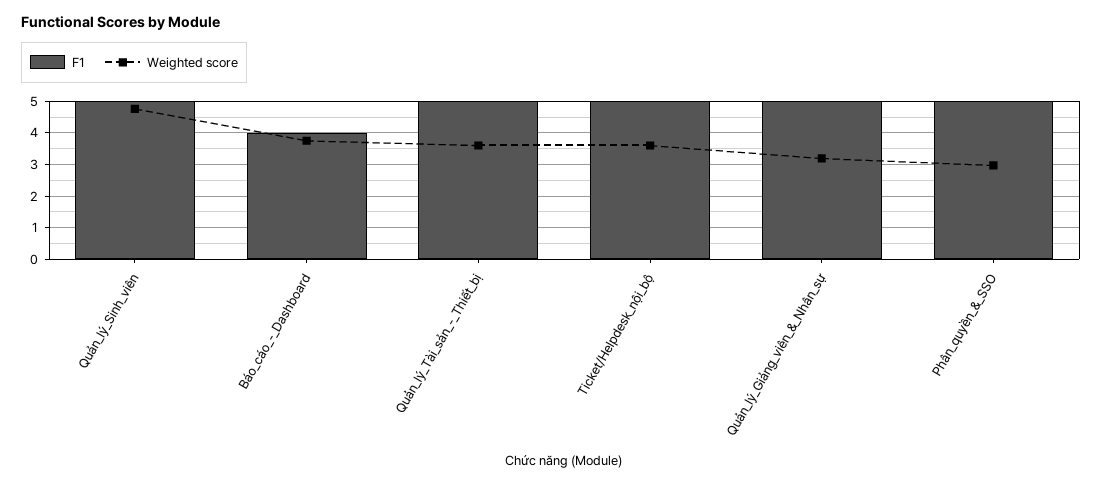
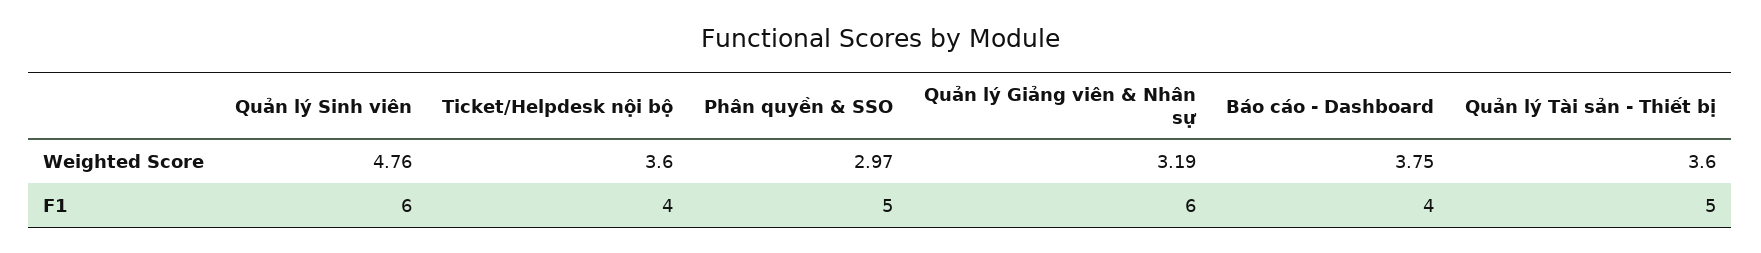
  {
    "F1": {
-     "Quản_lý_Sinh_viên": 5,
+     "Quản_lý_Sinh_viên": 6,
      "Báo_cáo_-_Dashboard": 4,
      "Quản_lý_Tài_sản_-_Thiết_bị": 5,
-     "Ticket/Helpdesk_nội_bộ": 5,
+     "Ticket/Helpdesk_nội_bộ": 4,
-     "Quản_lý_Giảng_viên_&_Nhân_sự": 5,
+     "Quản_lý_Giảng_viên_&_Nhân_sự": 6,
      "Phân_quyền_&_SSO": 5
    },
    "Weighted score": {
      "Quản_lý_Sinh_viên": 4.76,
      "Báo_cáo_-_Dashboard": 3.75,
      "Quản_lý_Tài_sản_-_Thiết_bị": 3.6,
      "Ticket/Helpdesk_nội_bộ": 3.6,
      "Quản_lý_Giảng_viên_&_Nhân_sự": 3.19,
      "Phân_quyền_&_SSO": 2.97
    }
  }

